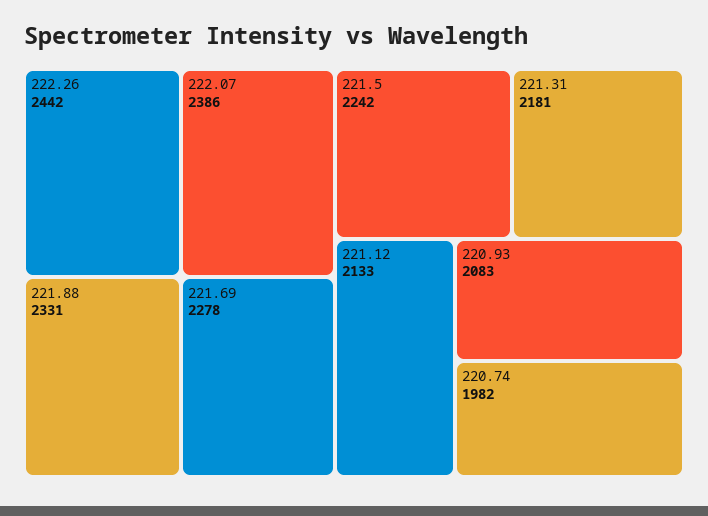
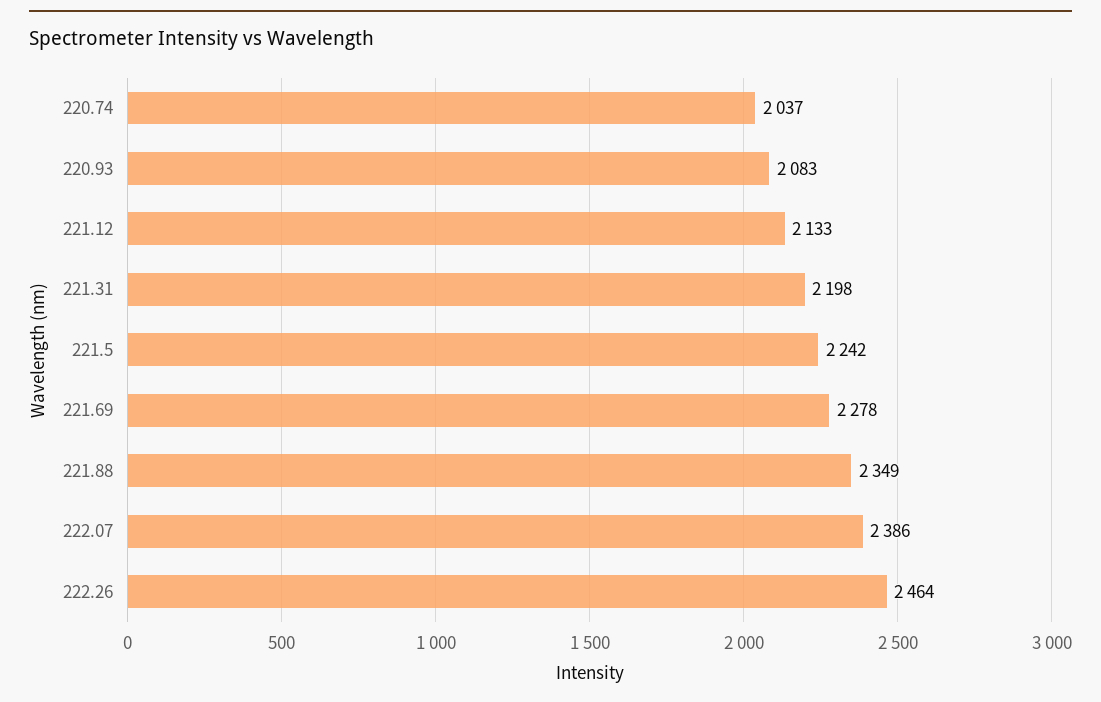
  {
-   "222.26": 2442,
+   "222.26": 2464,
    "222.07": 2386,
-   "221.88": 2331,
+   "221.88": 2349,
    "221.69": 2278,
    "221.5": 2242,
-   "221.31": 2181,
+   "221.31": 2198,
    "221.12": 2133,
    "220.93": 2083,
-   "220.74": 1982
+   "220.74": 2037
  }

